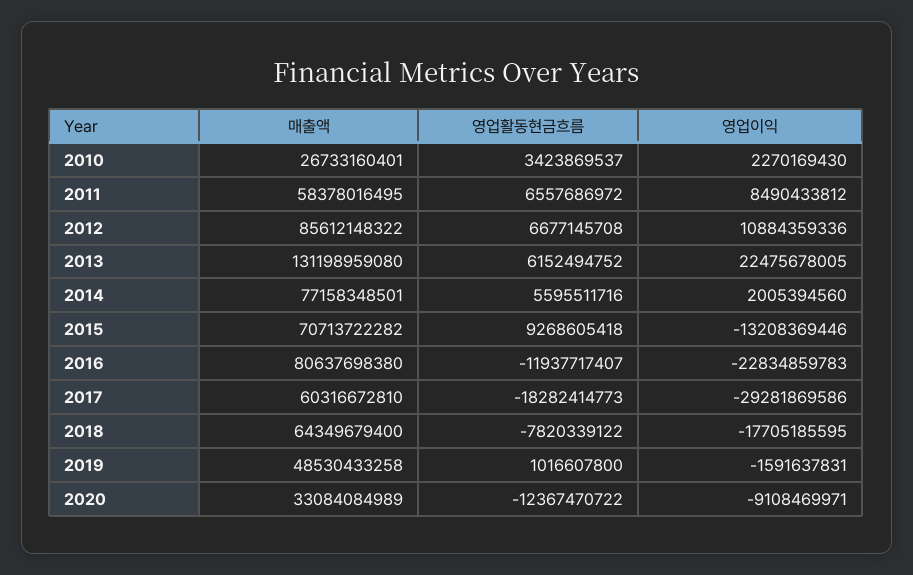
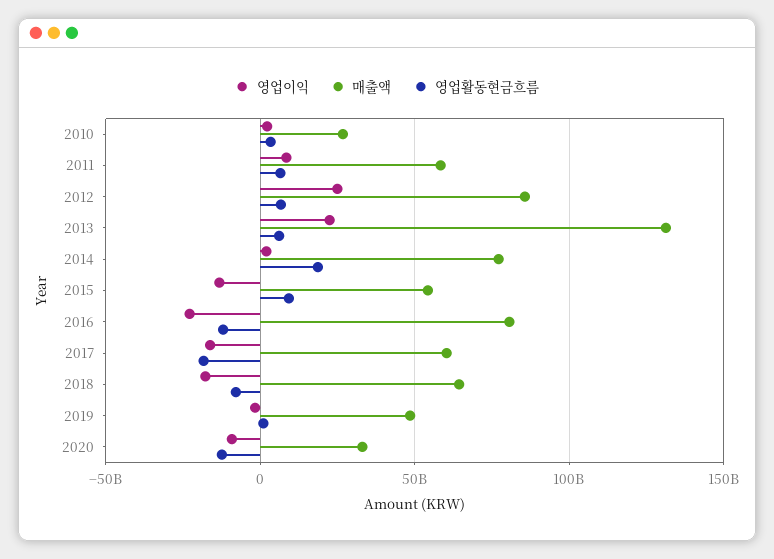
  {
    "매출액": {
      "2010": 26733160401,
      "2011": 58378016495,
      "2012": 85612148322,
      "2013": 131198959080,
      "2014": 77158348501,
-     "2015": 70713722282,
+     "2015": 55000000000,
      "2016": 80637698380,
      "2017": 60316672810,
      "2018": 64349679400,
      "2019": 48530433258,
      "2020": 33084084989
    },
    "영업활동현금흐름": {
      "2010": 3423869537,
      "2011": 6557686972,
      "2012": 6677145708,
      "2013": 6152494752,
-     "2014": 5595511716,
+     "2014": 20000000000,
      "2015": 9268605418,
      "2016": -11937717407,
      "2017": -18282414773,
      "2018": -7820339122,
      "2019": 1016607800,
      "2020": -12367470722
    },
    "영업이익": {
      "2010": 2270169430,
      "2011": 8490433812,
-     "2012": 10884359336,
+     "2012": 25000000000,
      "2013": 22475678005,
      "2014": 2005394560,
      "2015": -13208369446,
      "2016": -22834859783,
-     "2017": -29281869586,
+     "2017": -15000000000,
      "2018": -17705185595,
      "2019": -1591637831,
      "2020": -9108469971
    }
  }

